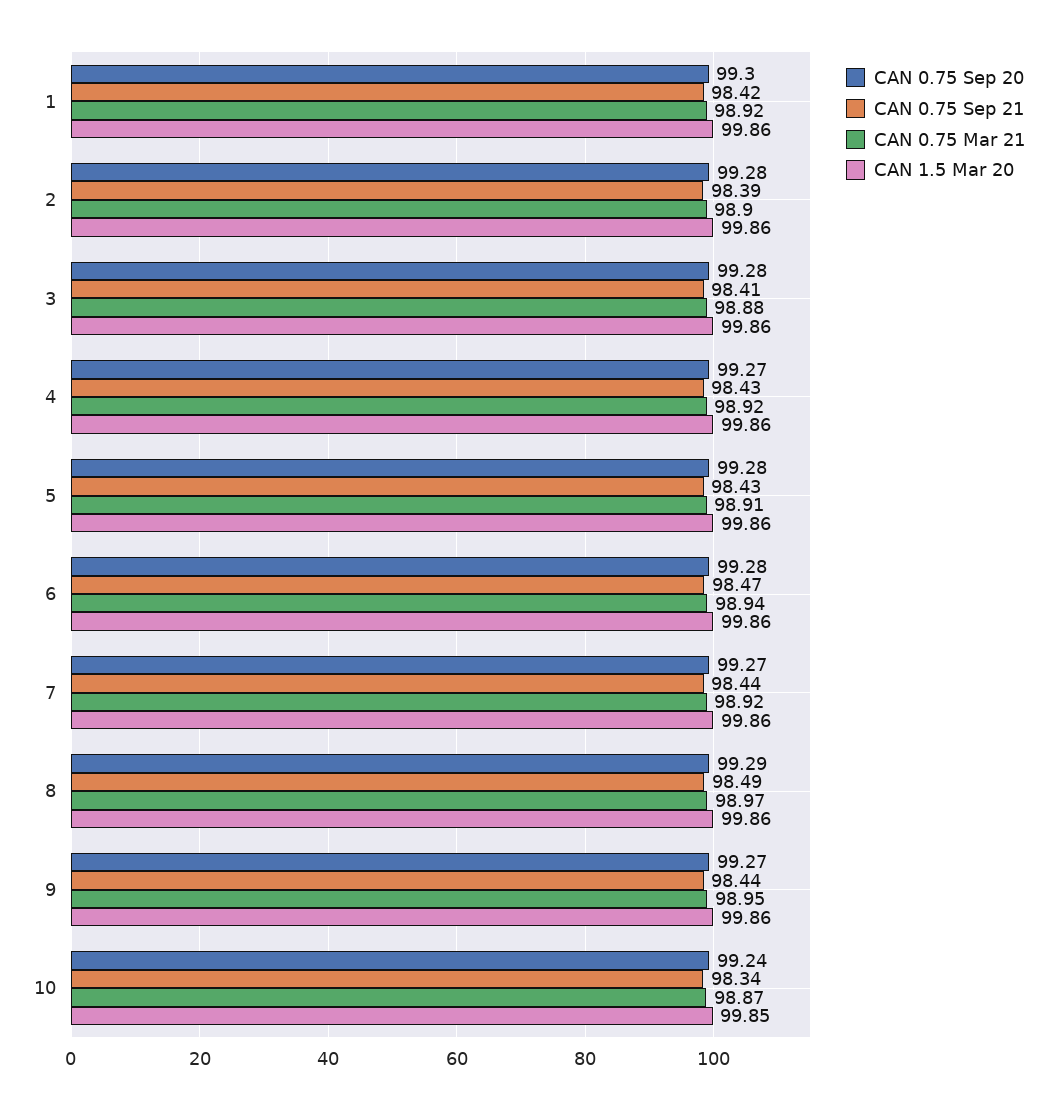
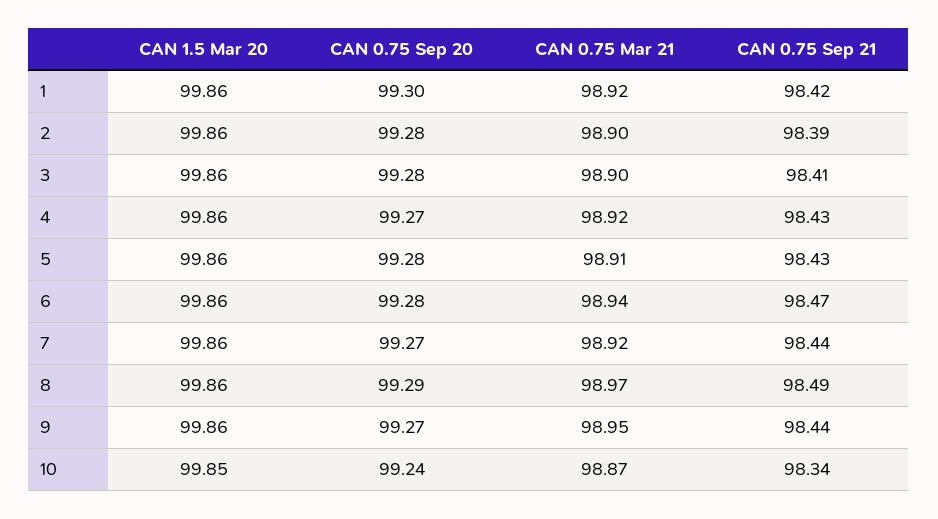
  {
    "CAN 0.75 Sep 20": {
      "1": 99.3,
      "2": 99.28,
      "3": 99.28,
      "4": 99.27,
      "5": 99.28,
      "6": 99.28,
      "7": 99.27,
      "8": 99.29,
      "9": 99.27,
      "10": 99.24
    },
    "CAN 0.75 Sep 21": {
      "1": 98.42,
      "2": 98.39,
      "3": 98.41,
      "4": 98.43,
      "5": 98.43,
      "6": 98.47,
      "7": 98.44,
      "8": 98.49,
      "9": 98.44,
      "10": 98.34
    },
    "CAN 0.75 Mar 21": {
      "1": 98.92,
      "2": 98.9,
-     "3": 98.88,
+     "3": 98.9,
      "4": 98.92,
      "5": 98.91,
      "6": 98.94,
      "7": 98.92,
      "8": 98.97,
      "9": 98.95,
      "10": 98.87
    },
    "CAN 1.5 Mar 20": {
      "1": 99.86,
      "2": 99.86,
      "3": 99.86,
      "4": 99.86,
      "5": 99.86,
      "6": 99.86,
      "7": 99.86,
      "8": 99.86,
      "9": 99.86,
      "10": 99.85
    }
  }

